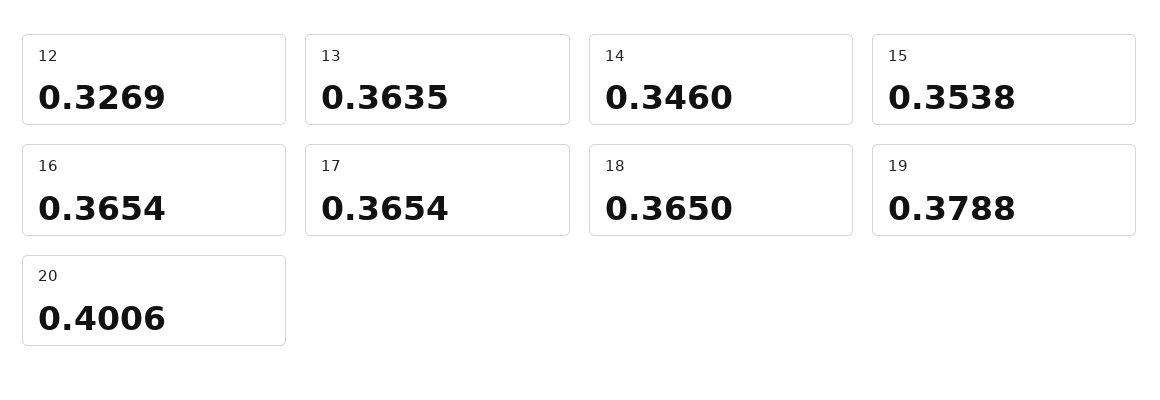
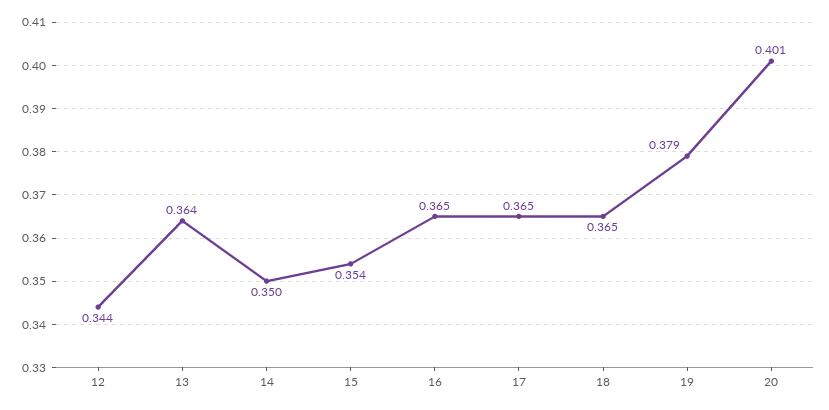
  {
-   "12": 0.3269,
+   "12": 0.344,
    "13": 0.3635,
-   "14": 0.346,
+   "14": 0.35,
    "15": 0.3538,
    "16": 0.3654,
    "17": 0.3654,
    "18": 0.365,
    "19": 0.3788,
    "20": 0.4006
  }

